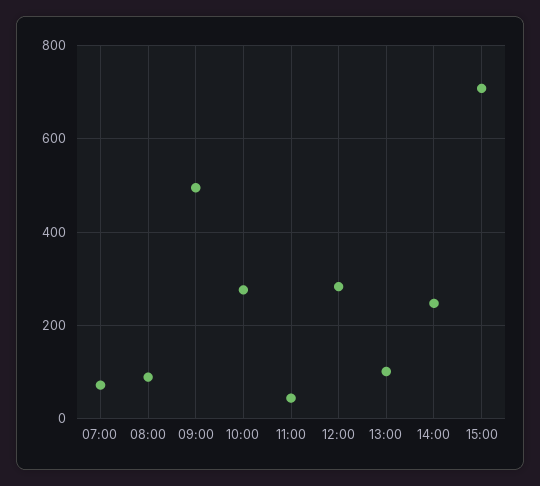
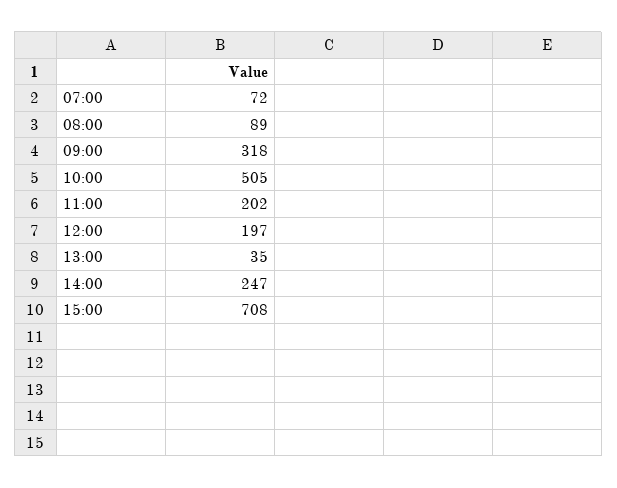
  {
    "07:00": 72,
    "08:00": 89,
-   "09:00": 500,
+   "09:00": 318,
-   "10:00": 280,
+   "10:00": 505,
-   "11:00": 40,
+   "11:00": 202,
-   "12:00": 280,
+   "12:00": 197,
-   "13:00": 100,
+   "13:00": 35,
    "14:00": 247,
    "15:00": 708
  }

